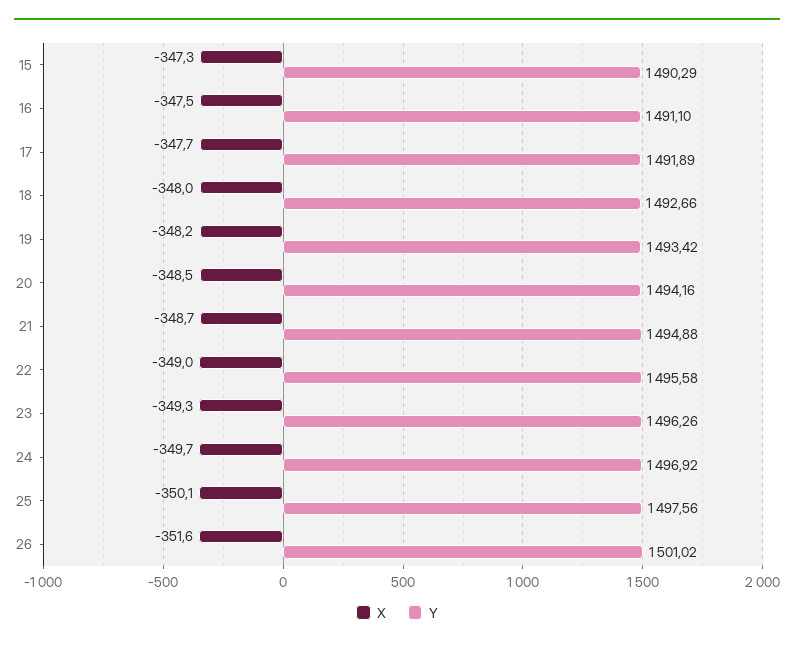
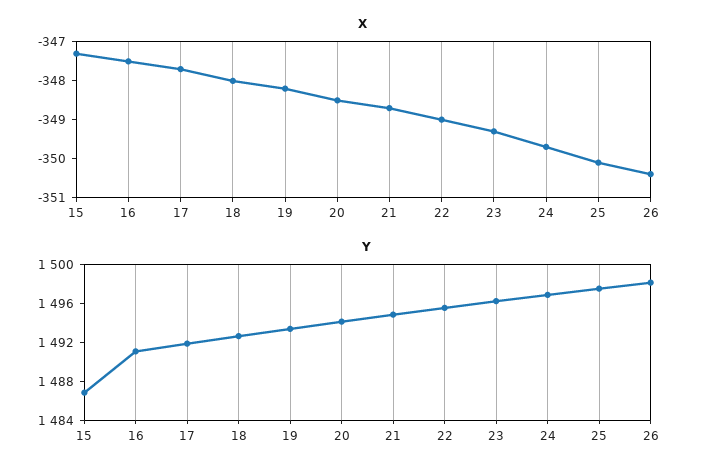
  {
    "X": {
      "15": -347.3,
      "16": -347.5,
      "17": -347.7,
      "18": -348,
      "19": -348.2,
      "20": -348.5,
      "21": -348.7,
      "22": -349,
      "23": -349.3,
      "24": -349.7,
      "25": -350.1,
-     "26": -351.6
+     "26": -350.5
    },
    "Y": {
-     "15": 1490.29,
+     "15": 1487,
      "16": 1491.1,
      "17": 1491.89,
      "18": 1492.66,
      "19": 1493.42,
      "20": 1494.16,
      "21": 1494.88,
      "22": 1495.58,
      "23": 1496.26,
      "24": 1496.92,
      "25": 1497.56,
-     "26": 1501.02
+     "26": 1498
    }
  }

